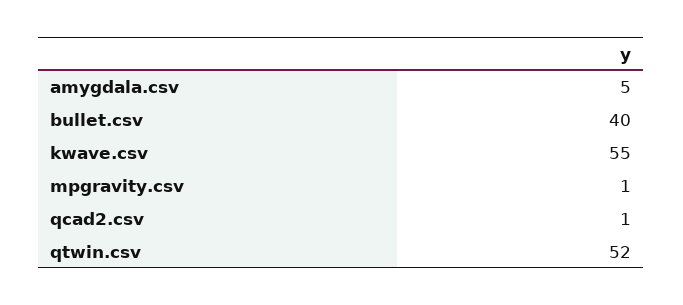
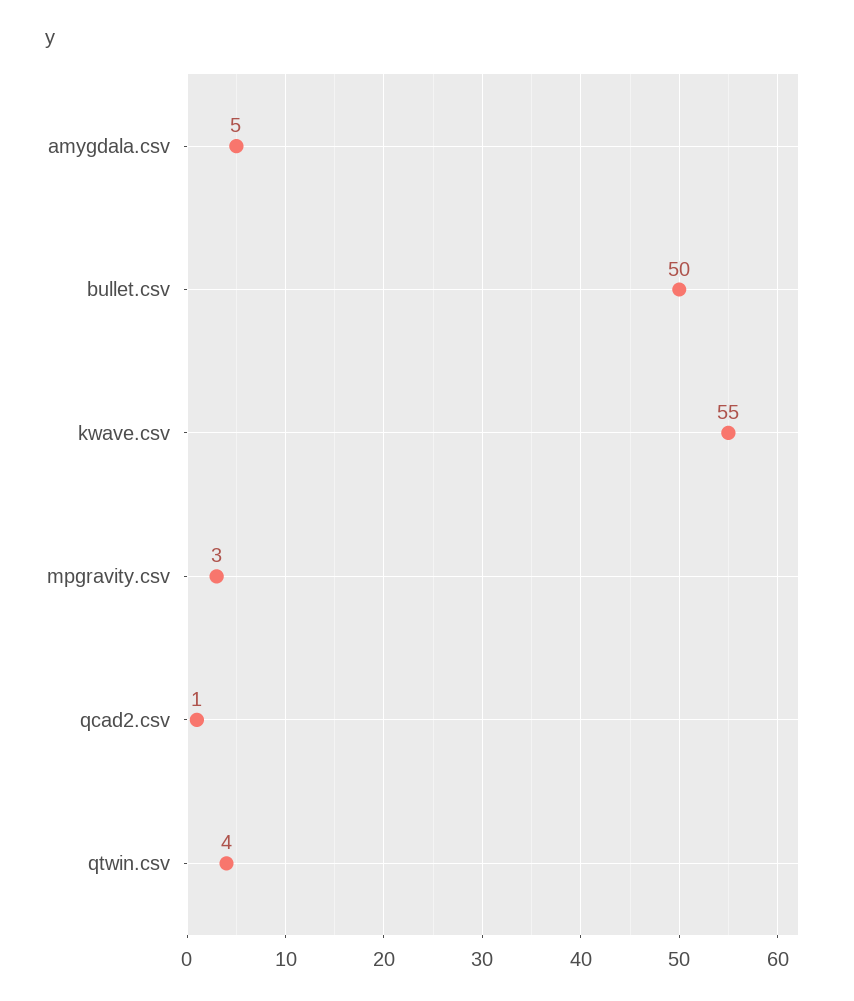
  {
    "amygdala.csv": 5,
-   "bullet.csv": 40,
+   "bullet.csv": 50,
    "kwave.csv": 55,
-   "mpgravity.csv": 1,
+   "mpgravity.csv": 3,
    "qcad2.csv": 1,
-   "qtwin.csv": 52
+   "qtwin.csv": 4
  }

